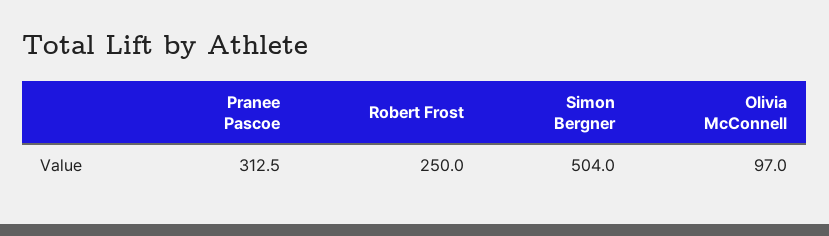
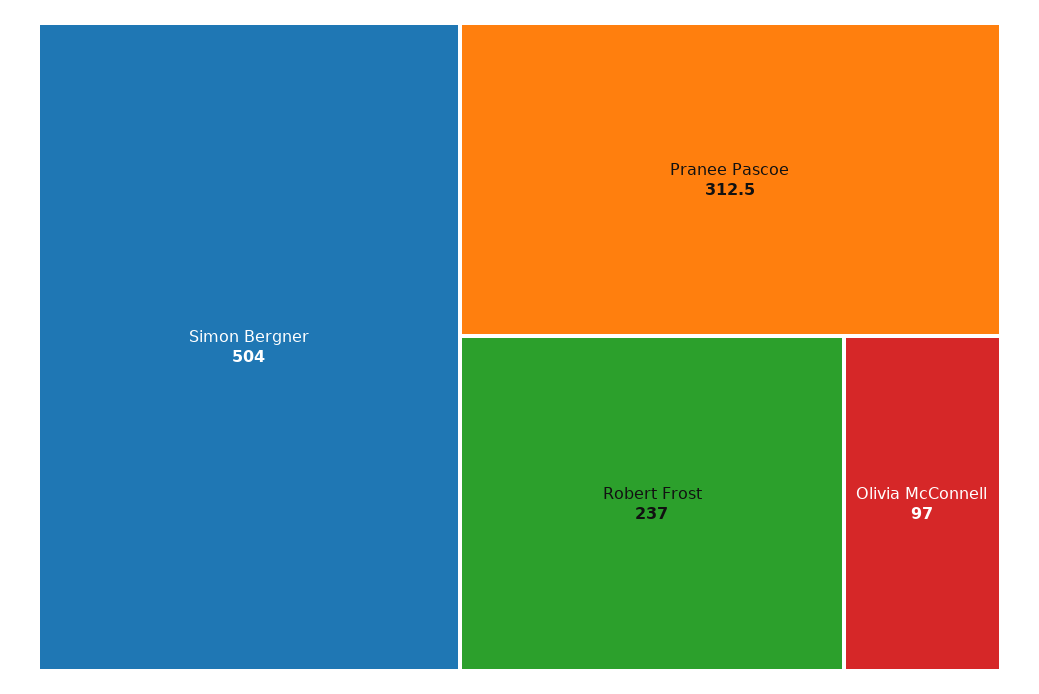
  {
    "Pranee Pascoe": 312.5,
-   "Robert Frost": 250,
+   "Robert Frost": 237,
    "Simon Bergner": 504,
    "Olivia McConnell": 97
  }

